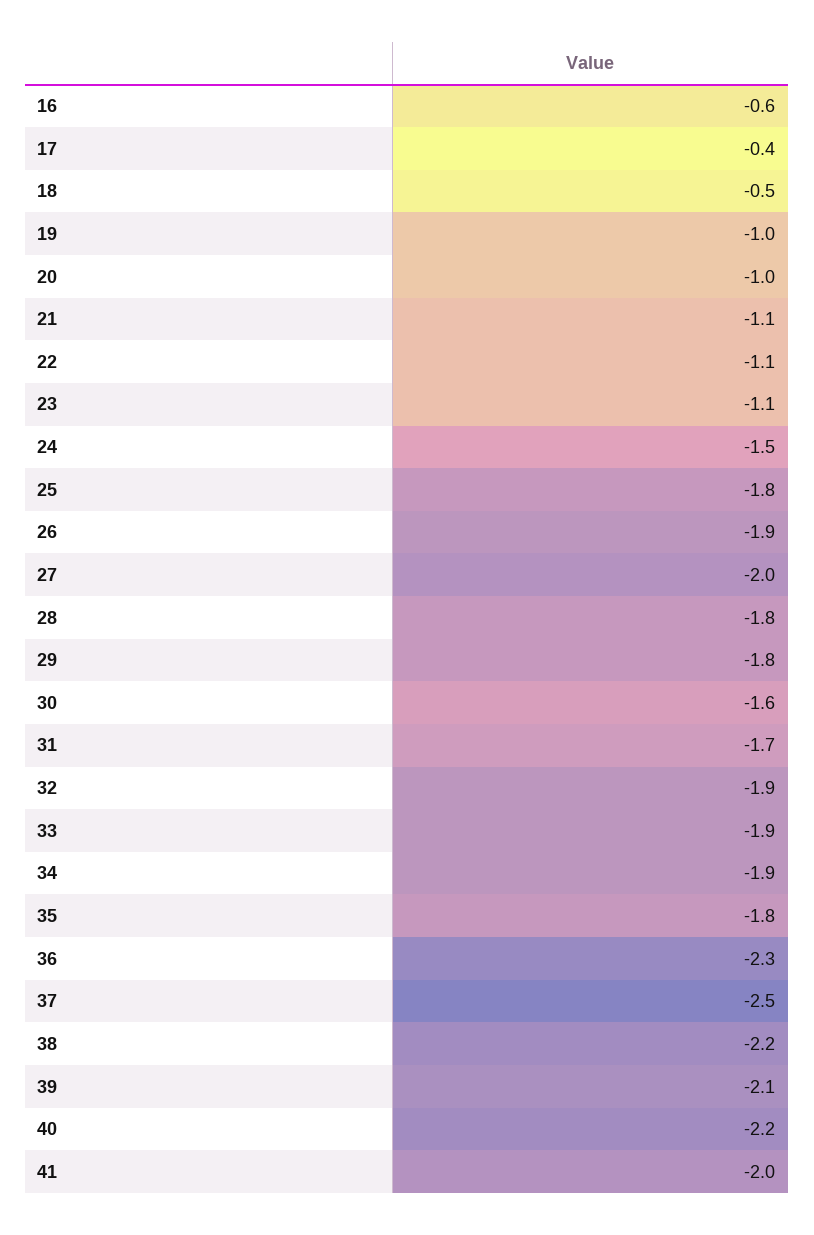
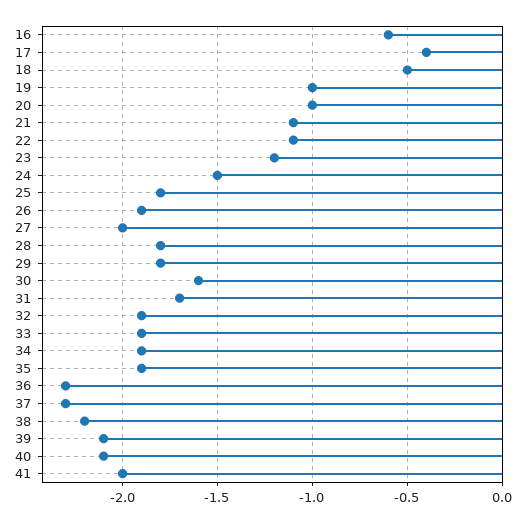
  {
    "16": -0.6,
    "17": -0.4,
    "18": -0.5,
    "19": -1,
    "20": -1,
    "21": -1.1,
    "22": -1.1,
-   "23": -1.1,
+   "23": -1.2,
    "24": -1.5,
    "25": -1.8,
    "26": -1.9,
    "27": -2,
    "28": -1.8,
    "29": -1.8,
    "30": -1.6,
    "31": -1.7,
    "32": -1.9,
    "33": -1.9,
    "34": -1.9,
-   "35": -1.8,
+   "35": -1.9,
    "36": -2.3,
-   "37": -2.5,
+   "37": -2.3,
    "38": -2.2,
    "39": -2.1,
-   "40": -2.2,
+   "40": -2.1,
    "41": -2
  }

